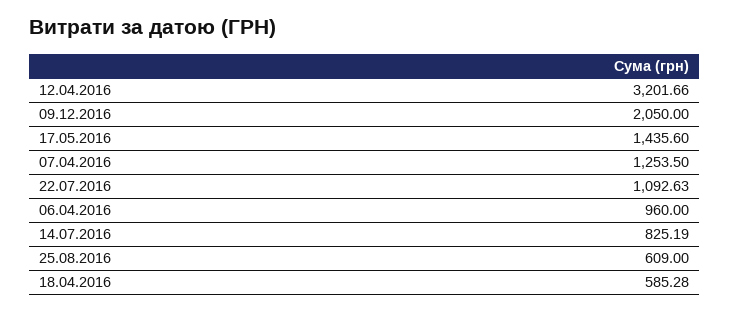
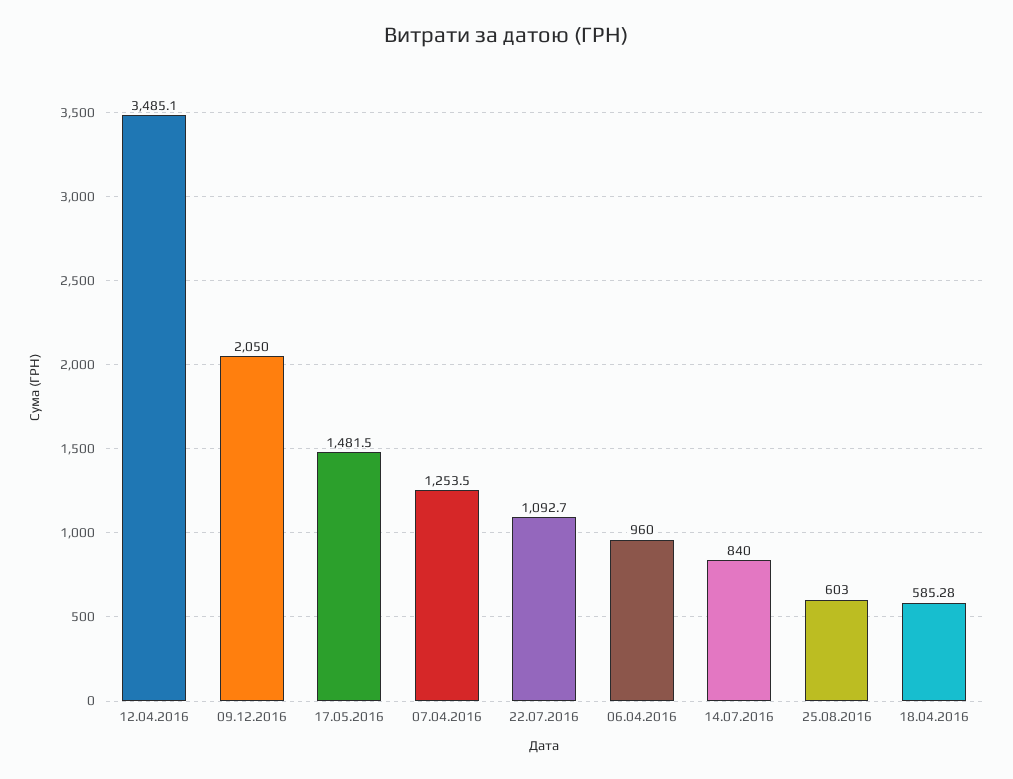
  {
-   "12.04.2016": 3201.66,
+   "12.04.2016": 3485.1,
    "09.12.2016": 2050,
-   "17.05.2016": 1435.6,
+   "17.05.2016": 1481.5,
    "07.04.2016": 1253.5,
-   "22.07.2016": 1092.63,
+   "22.07.2016": 1092.7,
    "06.04.2016": 960,
-   "14.07.2016": 825.19,
+   "14.07.2016": 840,
-   "25.08.2016": 609,
+   "25.08.2016": 603,
    "18.04.2016": 585.28
  }

